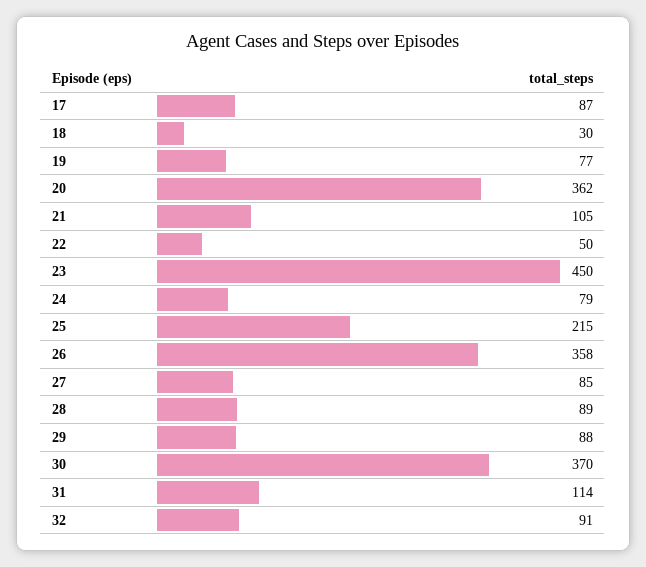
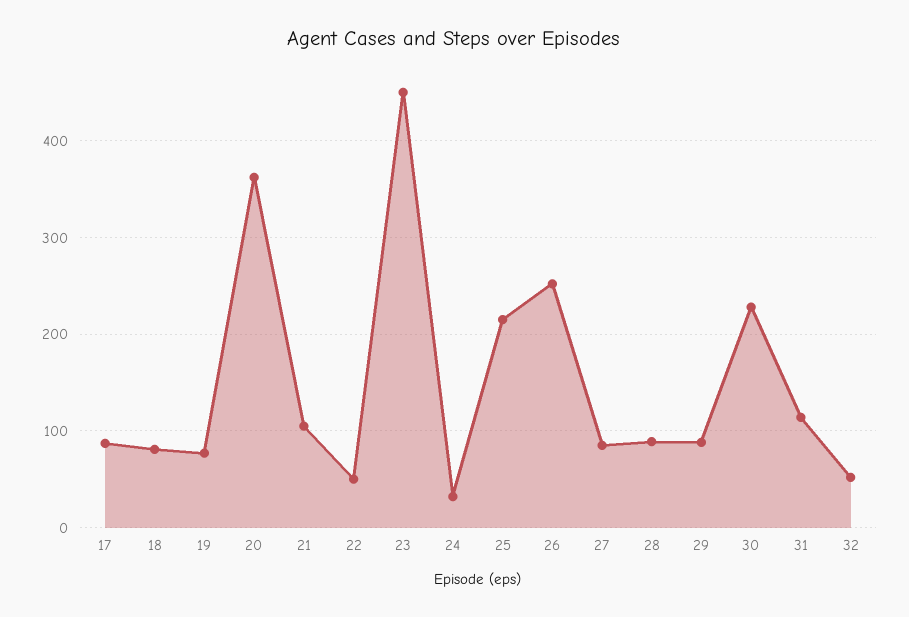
  {
    "17": 87,
-   "18": 30,
+   "18": 80,
    "19": 77,
    "20": 362,
    "21": 105,
    "22": 50,
    "23": 450,
-   "24": 79,
+   "24": 30,
    "25": 215,
-   "26": 358,
+   "26": 250,
    "27": 85,
    "28": 89,
    "29": 88,
-   "30": 370,
+   "30": 230,
    "31": 114,
-   "32": 91
+   "32": 50
  }

